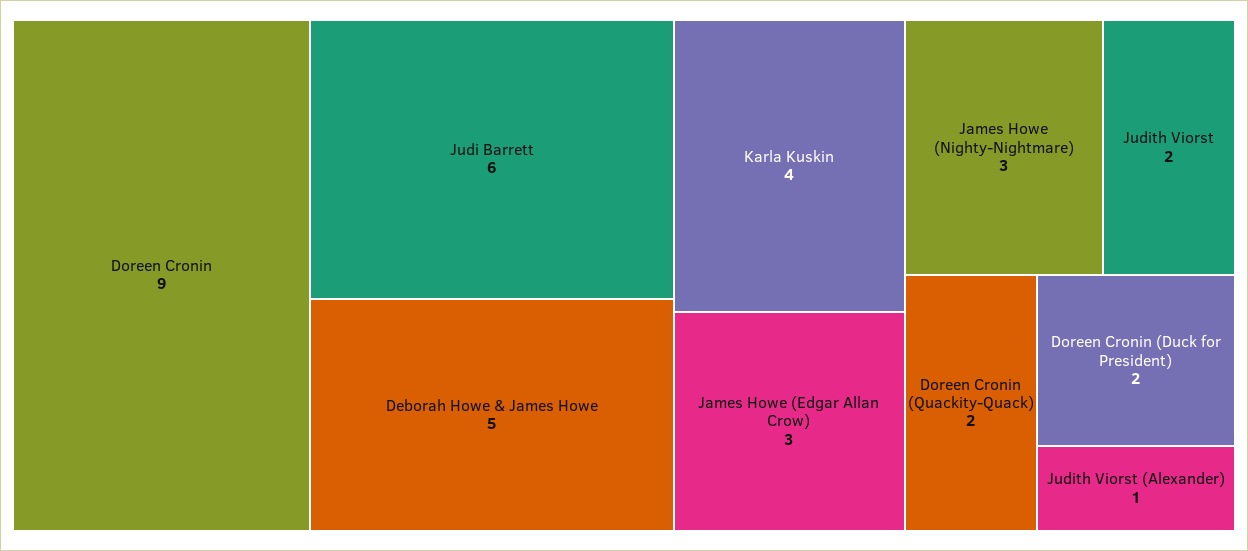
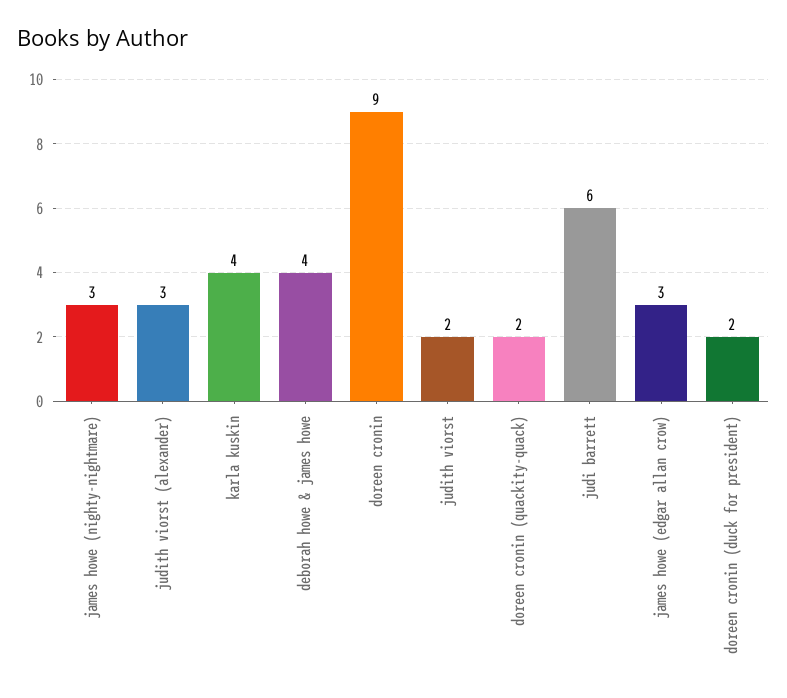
  {
    "Doreen Cronin": 9,
    "Judi Barrett": 6,
-   "Deborah Howe & James Howe": 5,
+   "Deborah Howe & James Howe": 4,
    "Karla Kuskin": 4,
    "James Howe (Edgar Allan Crow)": 3,
    "James Howe (Nighty-Nightmare)": 3,
    "Judith Viorst": 2,
    "Doreen Cronin (Quackity-Quack)": 2,
    "Doreen Cronin (Duck for President)": 2,
-   "Judith Viorst (Alexander)": 1
+   "Judith Viorst (Alexander)": 3
  }

